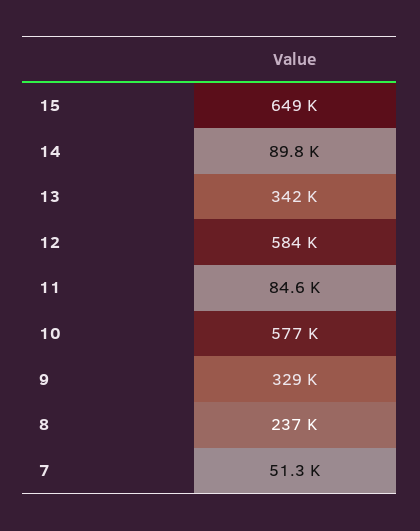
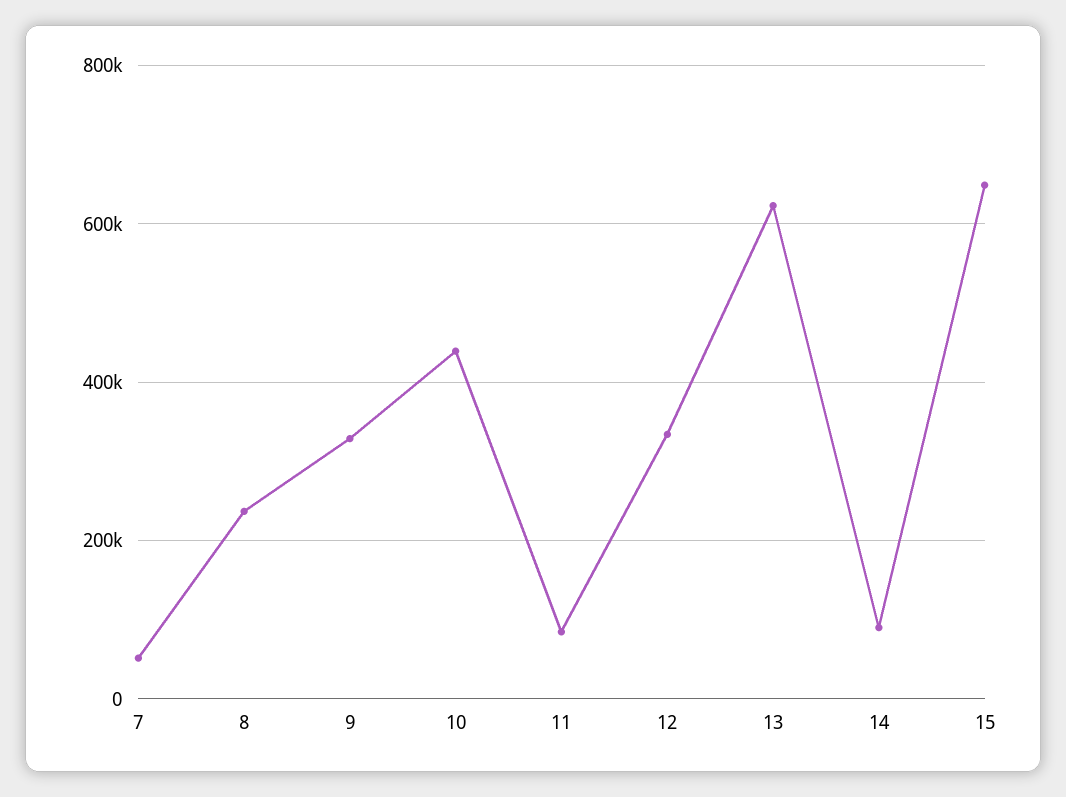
  {
    "15": 649000,
    "14": 89800,
-   "13": 342000,
+   "13": 620000,
-   "12": 584000,
+   "12": 340000,
    "11": 84600,
-   "10": 577000,
+   "10": 440000,
    "9": 329000,
    "8": 237000,
    "7": 51300
  }

